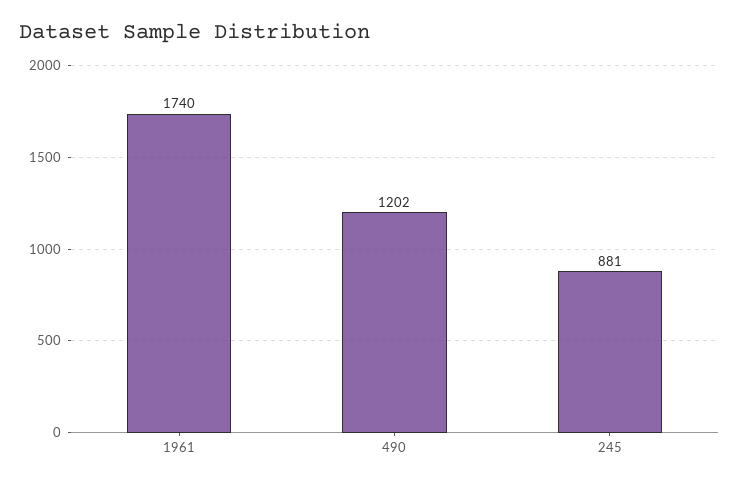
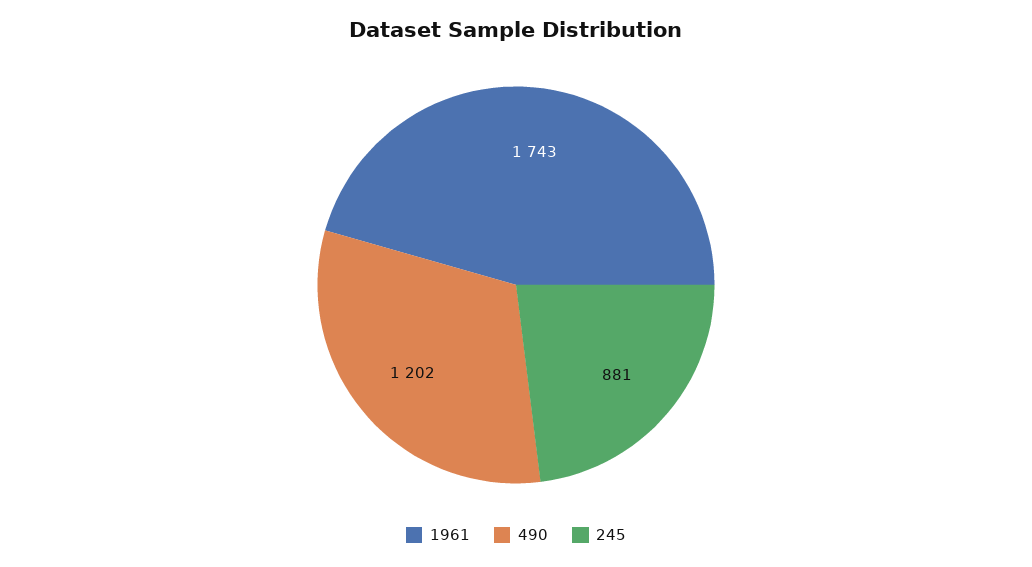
  {
-   "1961": 1740,
+   "1961": 1743,
    "490": 1202,
    "245": 881
  }

